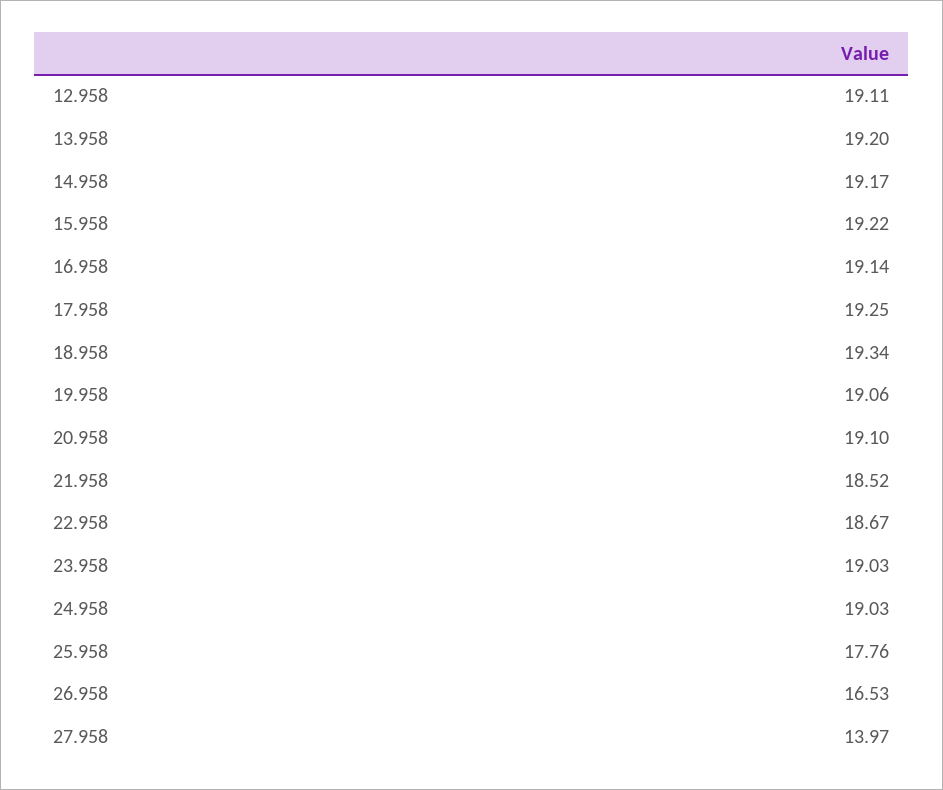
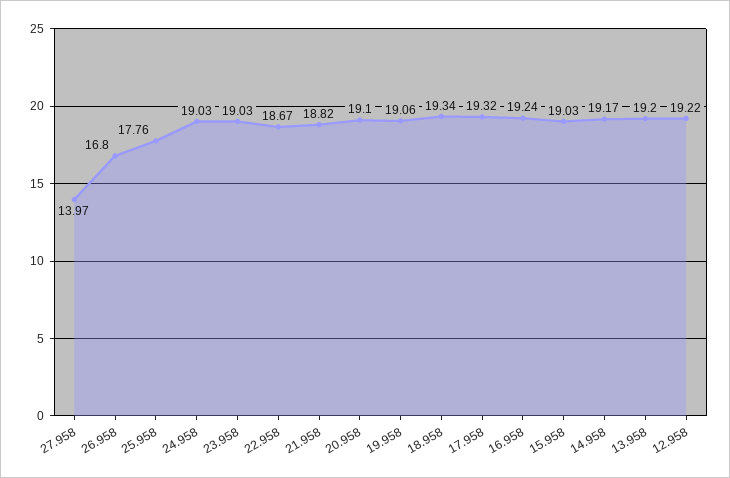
  {
-   "12.958": 19.11,
+   "12.958": 19.22,
    "13.958": 19.2,
    "14.958": 19.17,
-   "15.958": 19.22,
+   "15.958": 19.03,
-   "16.958": 19.14,
+   "16.958": 19.24,
-   "17.958": 19.25,
+   "17.958": 19.32,
    "18.958": 19.34,
    "19.958": 19.06,
    "20.958": 19.1,
-   "21.958": 18.52,
+   "21.958": 18.82,
    "22.958": 18.67,
    "23.958": 19.03,
    "24.958": 19.03,
    "25.958": 17.76,
-   "26.958": 16.53,
+   "26.958": 16.8,
    "27.958": 13.97
  }

